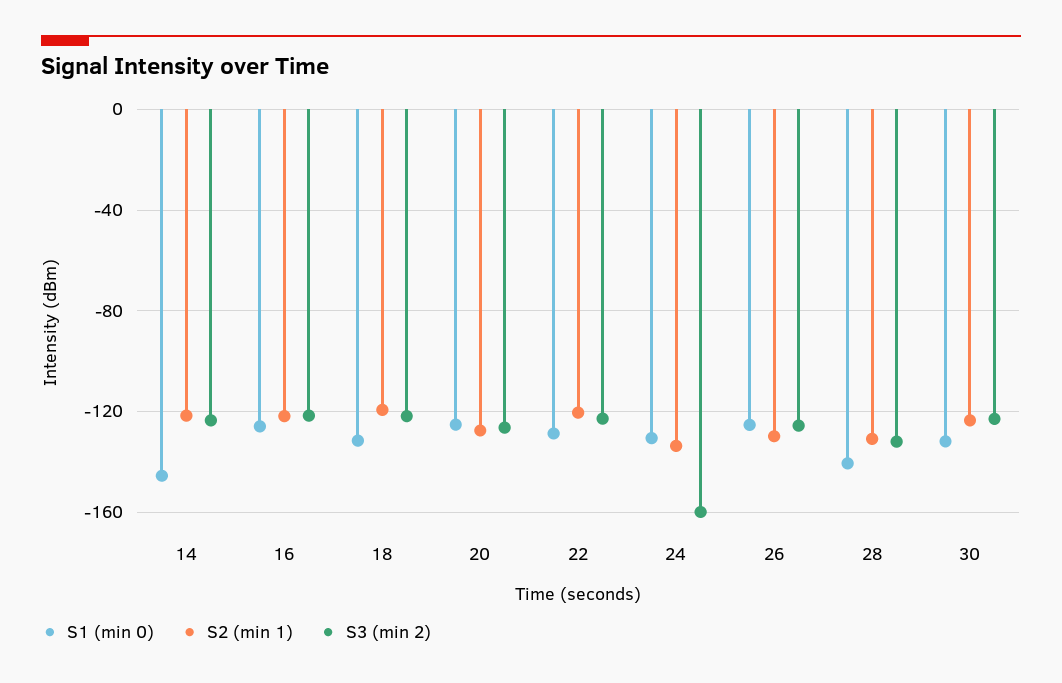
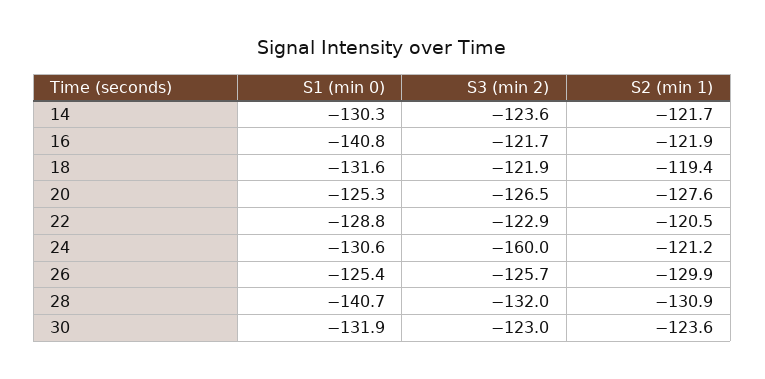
  {
    "S1 (min 0)": {
-     "14": -145,
+     "14": -130.3,
-     "16": -125,
+     "16": -140.8,
      "18": -131.6,
      "20": -125.3,
      "22": -128.8,
      "24": -130.6,
      "26": -125.4,
      "28": -140.7,
      "30": -131.9
    },
    "S2 (min 1)": {
      "14": -121.7,
      "16": -121.9,
      "18": -119.4,
      "20": -127.6,
      "22": -120.5,
-     "24": -135,
+     "24": -121.2,
      "26": -129.9,
      "28": -130.9,
      "30": -123.6
    },
    "S3 (min 2)": {
      "14": -123.6,
      "16": -121.7,
      "18": -121.9,
      "20": -126.5,
      "22": -122.9,
      "24": -160,
      "26": -125.7,
      "28": -132,
      "30": -123
    }
  }

